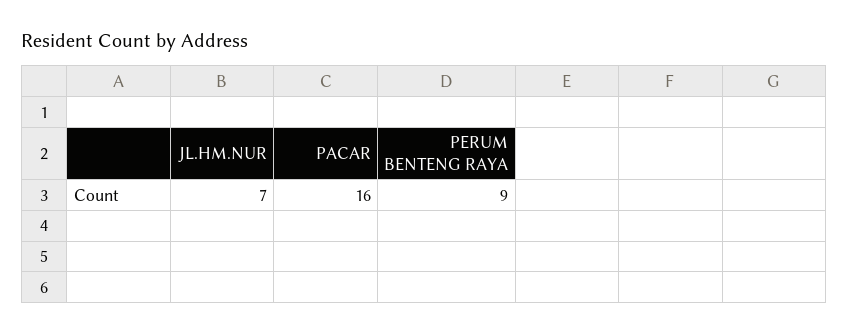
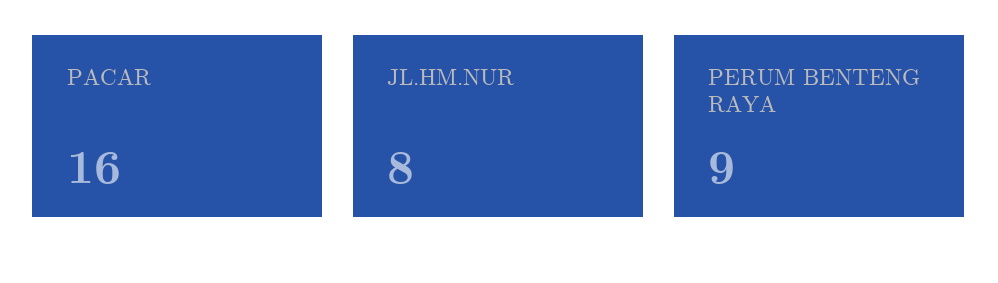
  {
-   "JL.HM.NUR": 7,
+   "JL.HM.NUR": 8,
    "PACAR": 16,
    "PERUM BENTENG RAYA": 9
  }

